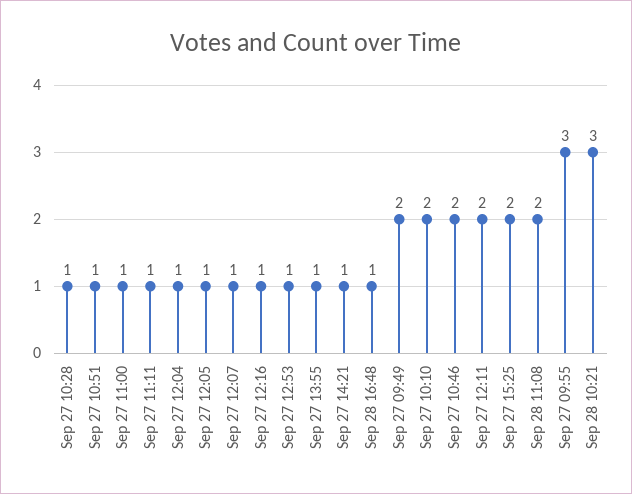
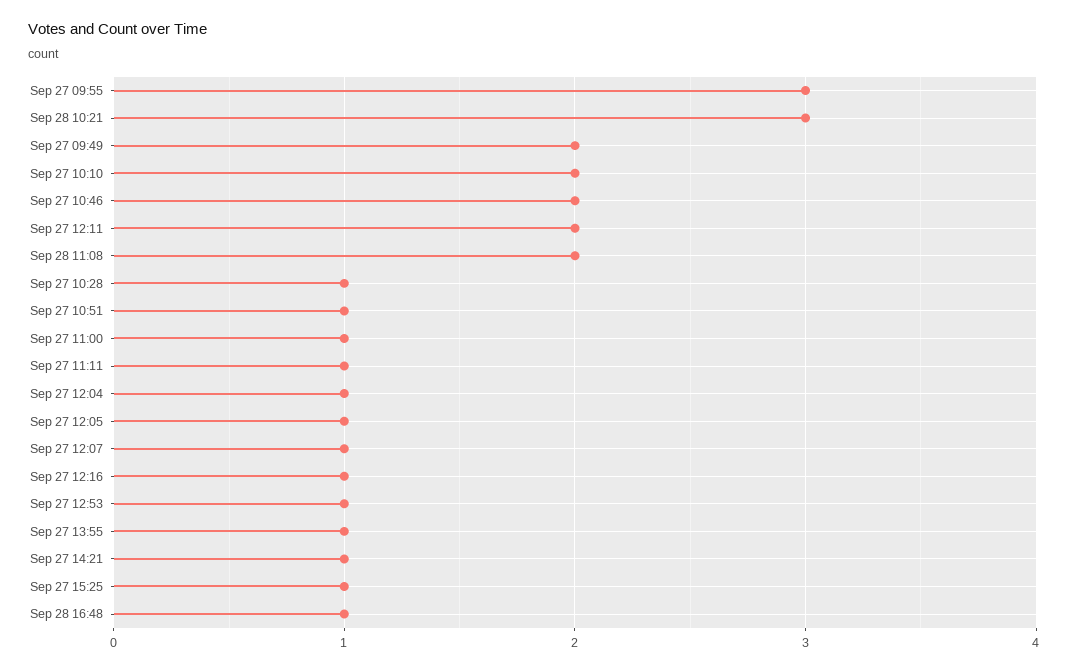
  {
    "Sep 27 10:28": 1,
    "Sep 27 10:51": 1,
    "Sep 27 11:00": 1,
    "Sep 27 11:11": 1,
    "Sep 27 12:04": 1,
    "Sep 27 12:05": 1,
    "Sep 27 12:07": 1,
    "Sep 27 12:16": 1,
    "Sep 27 12:53": 1,
    "Sep 27 13:55": 1,
    "Sep 27 14:21": 1,
    "Sep 28 16:48": 1,
    "Sep 27 09:49": 2,
    "Sep 27 10:10": 2,
    "Sep 27 10:46": 2,
    "Sep 27 12:11": 2,
-   "Sep 27 15:25": 2,
+   "Sep 27 15:25": 1,
    "Sep 28 11:08": 2,
    "Sep 27 09:55": 3,
    "Sep 28 10:21": 3
  }

